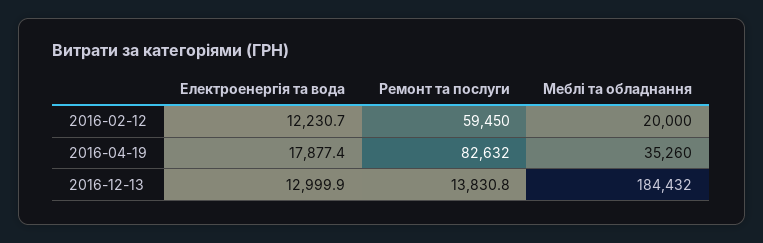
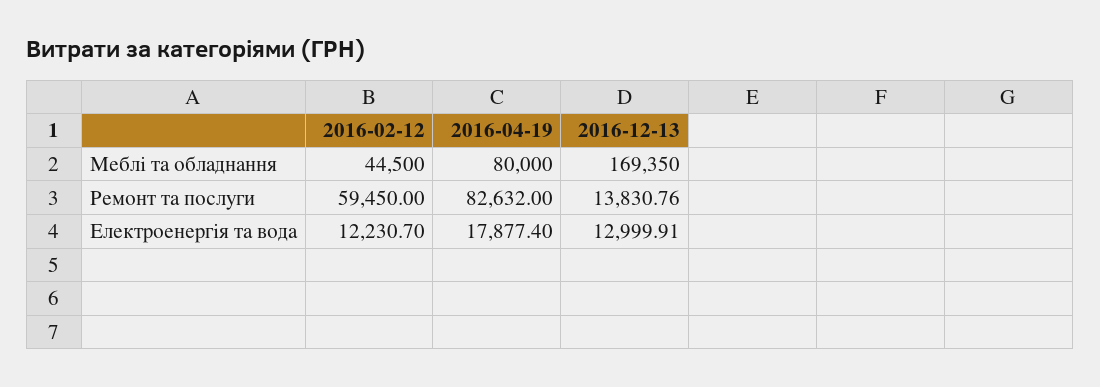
  {
    "Електроенергія та вода": {
      "2016-02-12": 12230.7,
      "2016-04-19": 17877.4,
      "2016-12-13": 12999.91
    },
    "Ремонт та послуги": {
      "2016-02-12": 59450,
      "2016-04-19": 82632,
      "2016-12-13": 13830.76
    },
    "Меблі та обладнання": {
-     "2016-02-12": 20000,
+     "2016-02-12": 44500,
-     "2016-04-19": 35260,
+     "2016-04-19": 80000,
-     "2016-12-13": 184432
+     "2016-12-13": 169350
    }
  }

